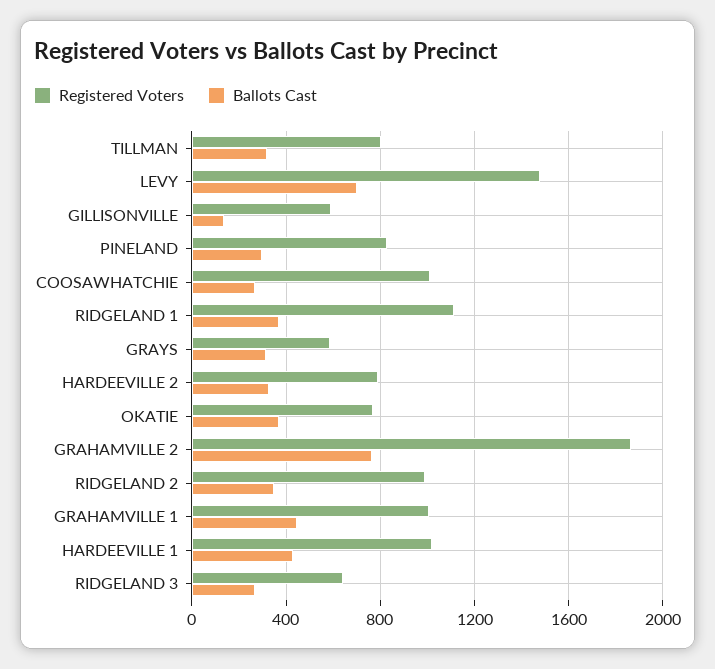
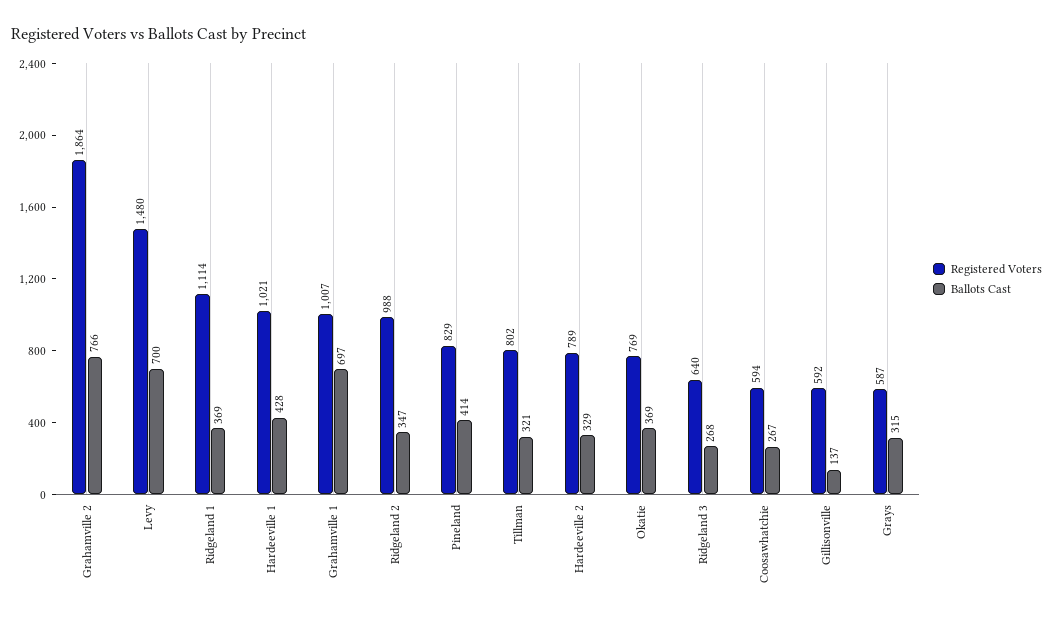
  {
    "Registered Voters": {
      "TILLMAN": 802,
      "LEVY": 1480,
      "GILLISONVILLE": 592,
      "PINELAND": 829,
-     "COOSAWHATCHIE": 1000,
+     "COOSAWHATCHIE": 594,
      "RIDGELAND 1": 1114,
      "GRAYS": 587,
      "HARDEEVILLE 2": 789,
      "OKATIE": 769,
      "GRAHAMVILLE 2": 1864,
      "RIDGELAND 2": 988,
      "GRAHAMVILLE 1": 1007,
      "HARDEEVILLE 1": 1021,
      "RIDGELAND 3": 640
    },
    "Ballots Cast": {
      "TILLMAN": 321,
      "LEVY": 700,
      "GILLISONVILLE": 137,
-     "PINELAND": 300,
+     "PINELAND": 414,
      "COOSAWHATCHIE": 267,
      "RIDGELAND 1": 369,
      "GRAYS": 315,
      "HARDEEVILLE 2": 329,
      "OKATIE": 369,
      "GRAHAMVILLE 2": 766,
      "RIDGELAND 2": 347,
-     "GRAHAMVILLE 1": 450,
+     "GRAHAMVILLE 1": 697,
      "HARDEEVILLE 1": 428,
      "RIDGELAND 3": 268
    }
  }

